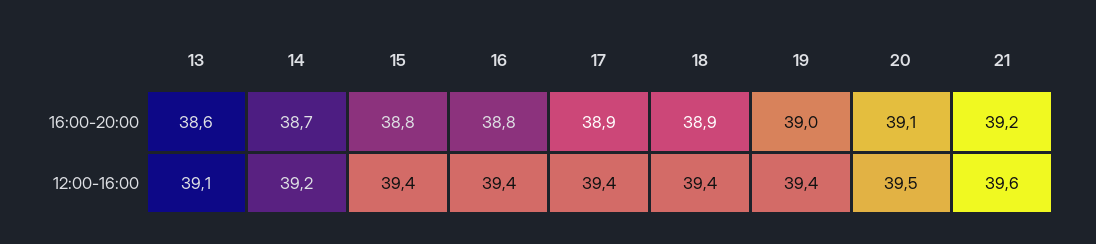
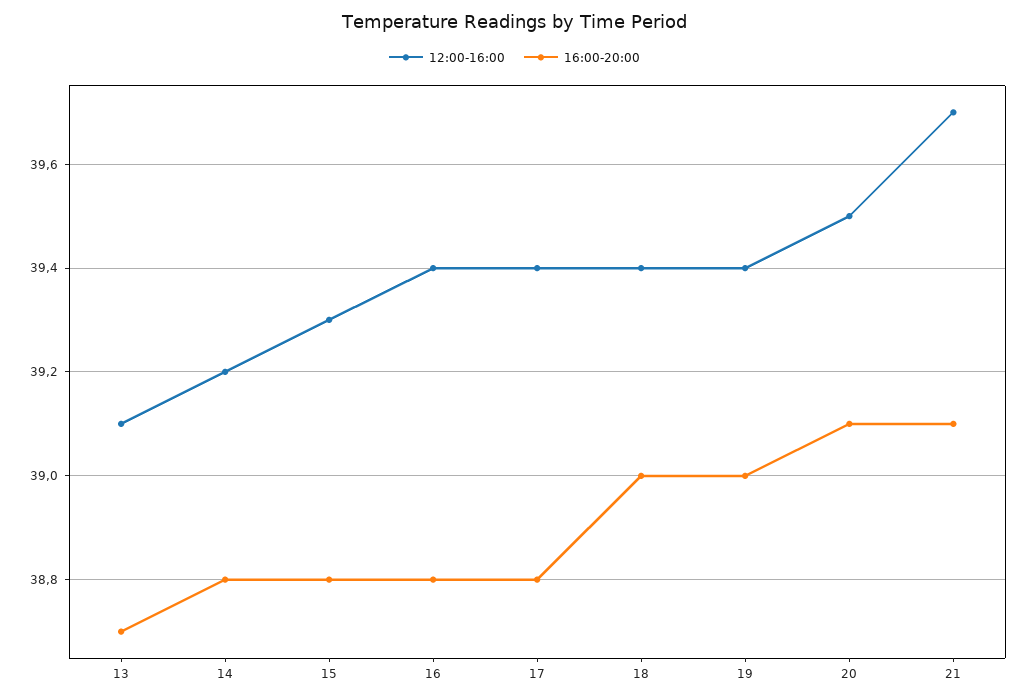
  {
    "16:00-20:00": {
-     "13": 38.6,
+     "13": 38.7,
-     "14": 38.7,
+     "14": 38.8,
      "15": 38.8,
      "16": 38.8,
-     "17": 38.9,
+     "17": 38.8,
-     "18": 38.9,
+     "18": 39,
      "19": 39,
      "20": 39.1,
-     "21": 39.2
+     "21": 39.1
    },
    "12:00-16:00": {
      "13": 39.1,
      "14": 39.2,
-     "15": 39.4,
+     "15": 39.3,
      "16": 39.4,
      "17": 39.4,
      "18": 39.4,
      "19": 39.4,
      "20": 39.5,
-     "21": 39.6
+     "21": 39.7
    }
  }

